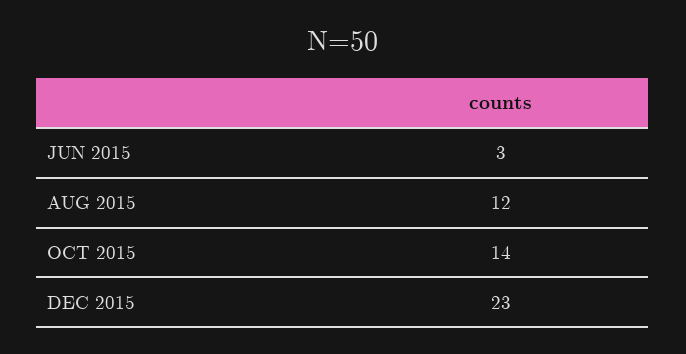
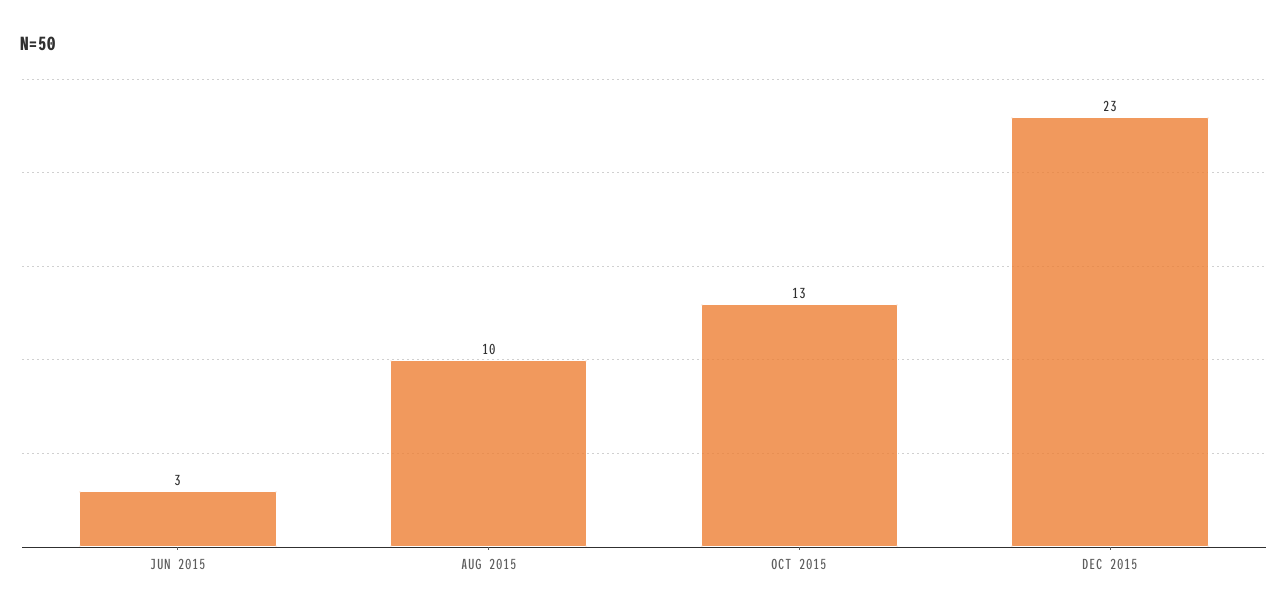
  {
    "JUN 2015": 3,
-   "AUG 2015": 12,
+   "AUG 2015": 10,
-   "OCT 2015": 14,
+   "OCT 2015": 13,
    "DEC 2015": 23
  }

